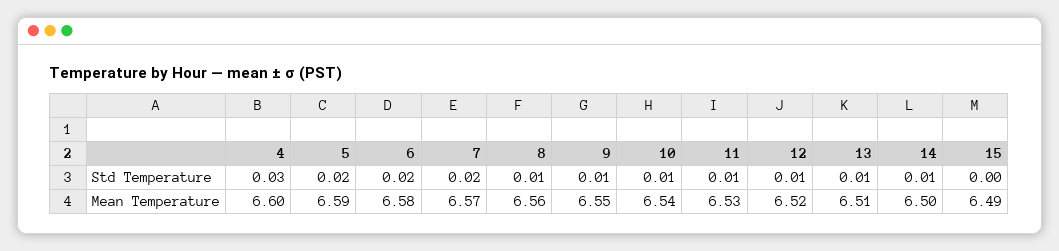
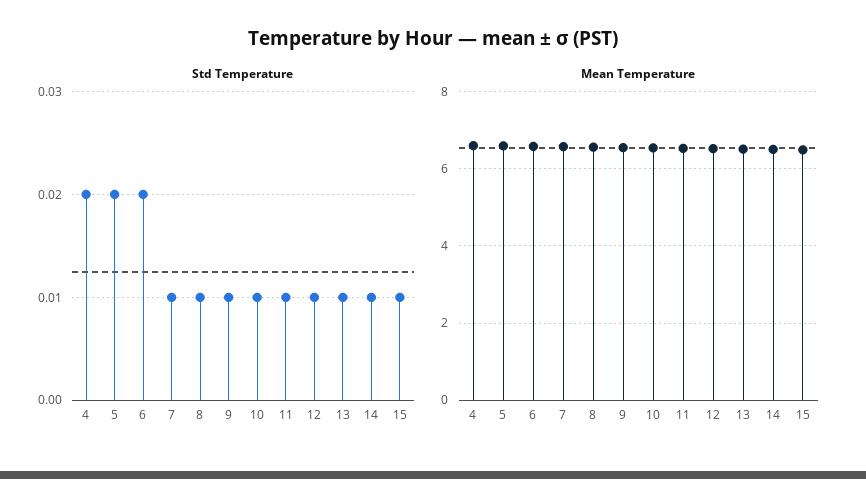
  {
    "Std Temperature": {
-     "4": 0.03,
+     "4": 0.02,
      "5": 0.02,
      "6": 0.02,
-     "7": 0.02,
+     "7": 0.01,
      "8": 0.01,
      "9": 0.01,
      "10": 0.01,
      "11": 0.01,
      "12": 0.01,
      "13": 0.01,
      "14": 0.01,
-     "15": 0
+     "15": 0.01
    },
    "Mean Temperature": {
      "4": 6.6,
      "5": 6.59,
      "6": 6.58,
      "7": 6.57,
      "8": 6.56,
      "9": 6.55,
      "10": 6.54,
      "11": 6.53,
      "12": 6.52,
      "13": 6.51,
      "14": 6.5,
      "15": 6.49
    }
  }

